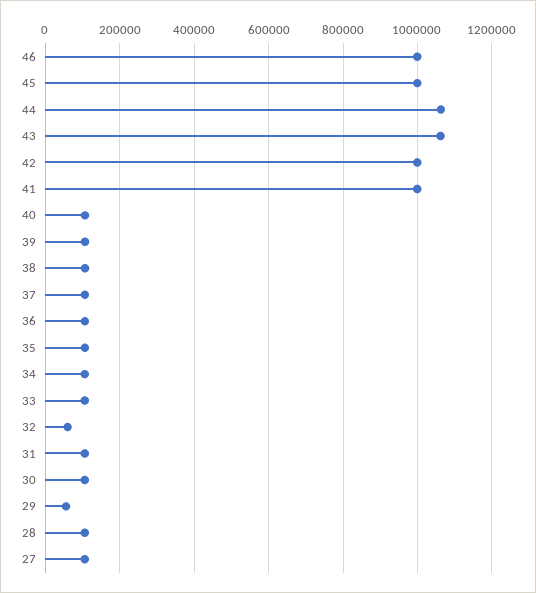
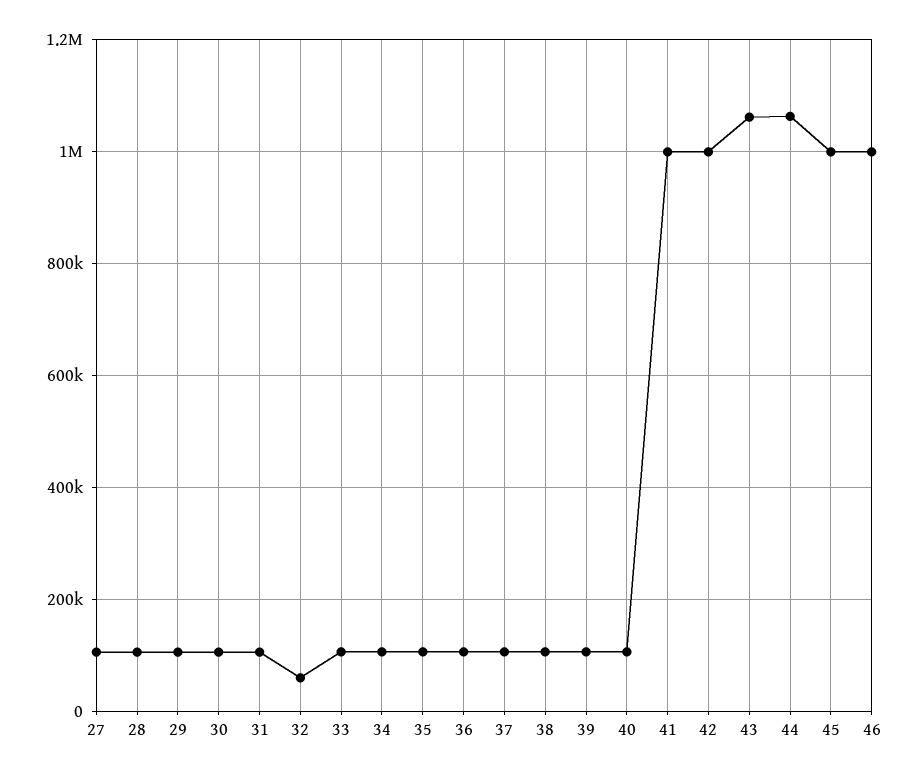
  {
    "46": 1000000,
    "45": 1000000,
    "44": 1060000,
    "43": 1060000,
    "42": 1000000,
    "41": 1000000,
    "40": 100000,
    "39": 100000,
    "38": 100000,
    "37": 100000,
    "36": 100000,
    "35": 100000,
    "34": 100000,
    "33": 100000,
    "32": 60000,
    "31": 100000,
    "30": 100000,
-   "29": 60000,
+   "29": 100000,
    "28": 100000,
    "27": 100000
  }

